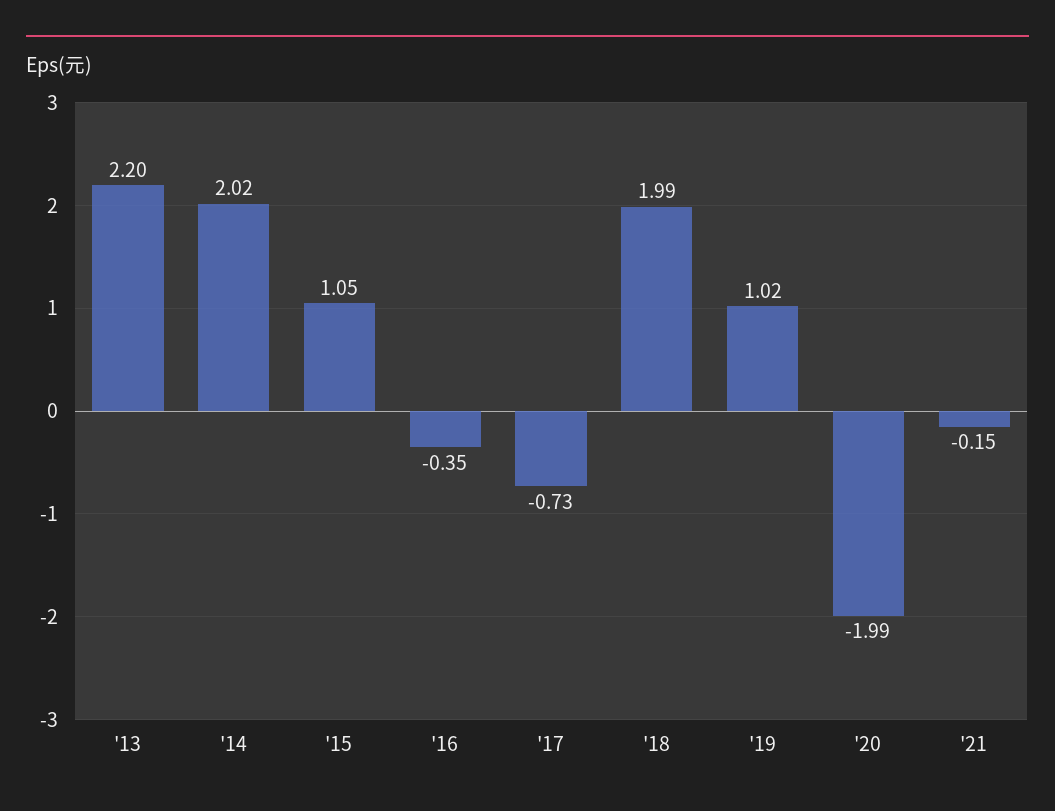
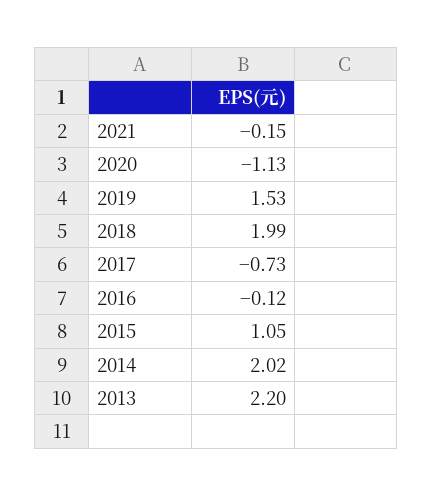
  {
    "'13": 2.2,
    "'14": 2.02,
    "'15": 1.05,
-   "'16": -0.35,
+   "'16": -0.12,
    "'17": -0.73,
    "'18": 1.99,
-   "'19": 1.02,
+   "'19": 1.53,
-   "'20": -1.99,
+   "'20": -1.13,
    "'21": -0.15
  }

